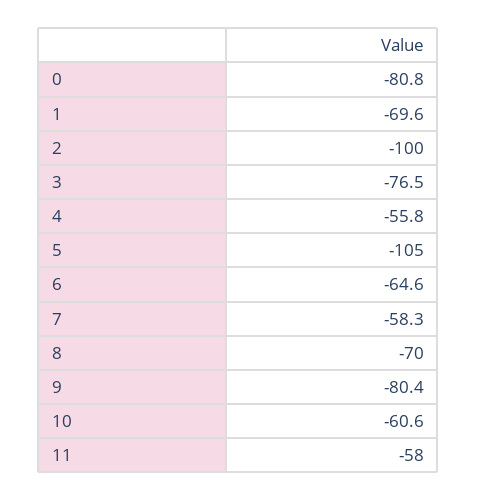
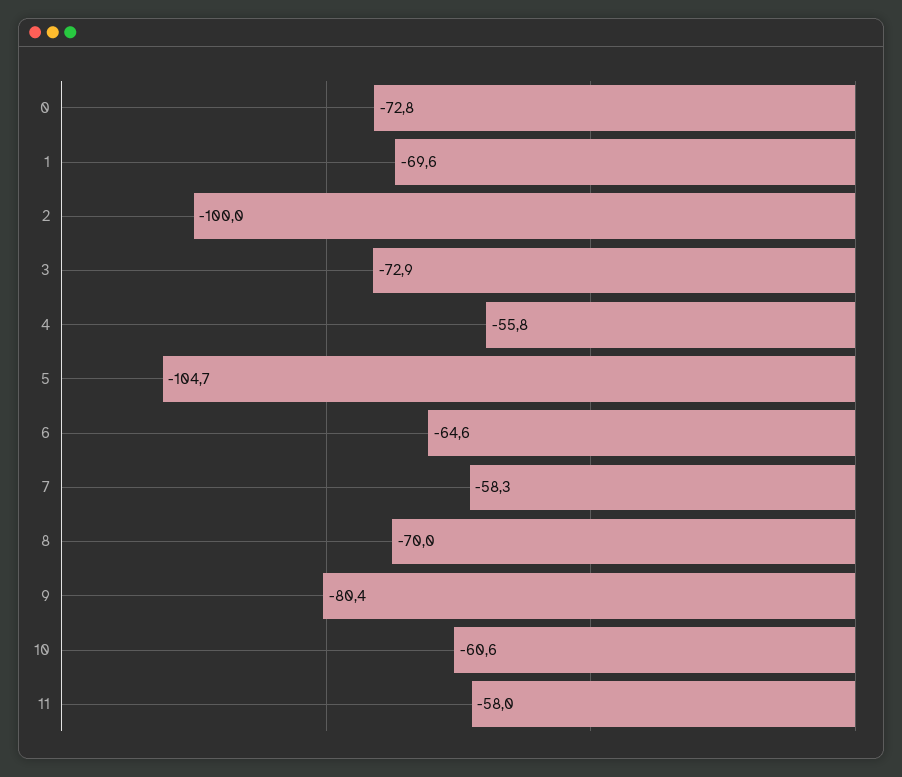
  {
-   "0": -80.8,
+   "0": -72.8,
    "1": -69.6,
    "2": -100,
-   "3": -76.5,
+   "3": -72.9,
    "4": -55.8,
-   "5": -105,
+   "5": -104.7,
    "6": -64.6,
    "7": -58.3,
    "8": -70,
    "9": -80.4,
    "10": -60.6,
    "11": -58
  }

